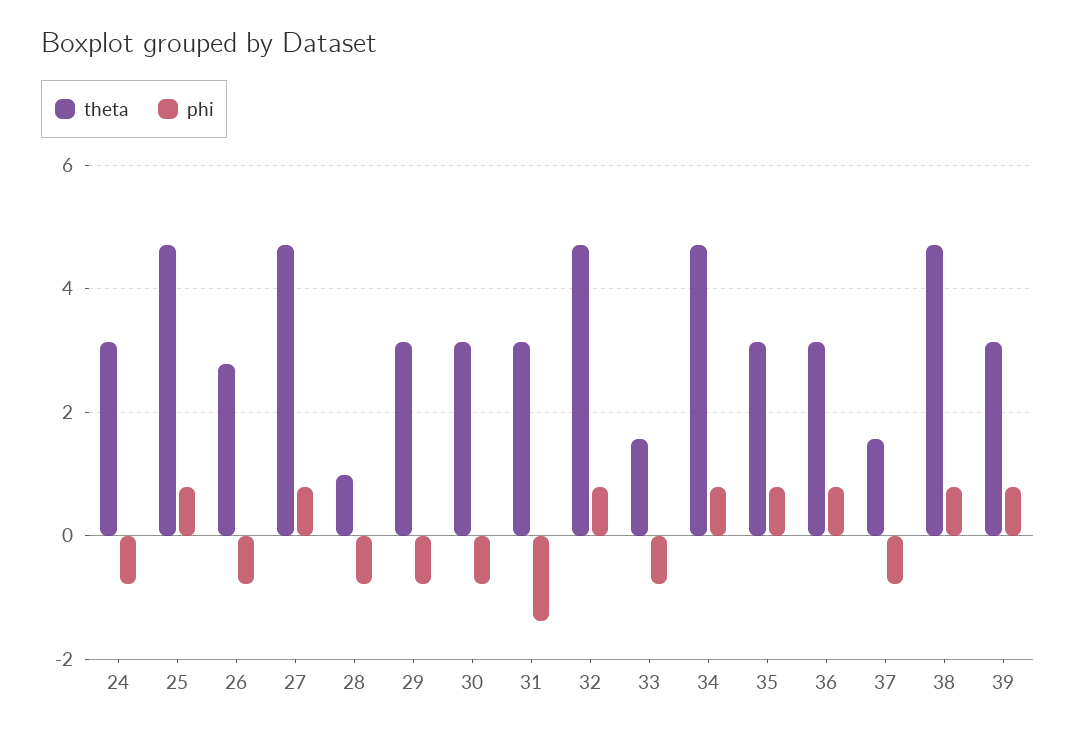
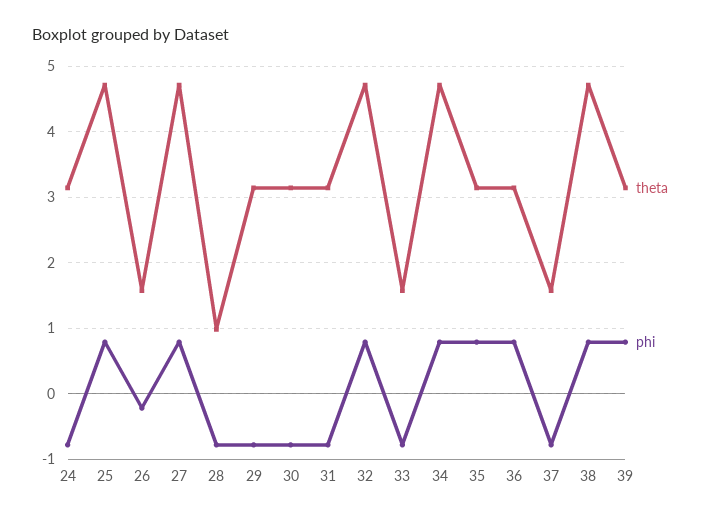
  {
    "theta": {
      "24": 3.1,
      "25": 4.7,
-     "26": 2.8,
+     "26": 1.6,
      "27": 4.7,
      "28": 1,
      "29": 3.1,
      "30": 3.1,
      "31": 3.1,
      "32": 4.7,
      "33": 1.6,
      "34": 4.7,
      "35": 3.1,
      "36": 3.1,
      "37": 1.6,
      "38": 4.7,
      "39": 3.1
    },
    "phi": {
      "24": -0.8,
      "25": 0.8,
-     "26": -0.8,
+     "26": -0.2,
      "27": 0.8,
      "28": -0.8,
      "29": -0.8,
      "30": -0.8,
-     "31": -1.4,
+     "31": -0.8,
      "32": 0.8,
      "33": -0.8,
      "34": 0.8,
      "35": 0.8,
      "36": 0.8,
      "37": -0.8,
      "38": 0.8,
      "39": 0.8
    }
  }

